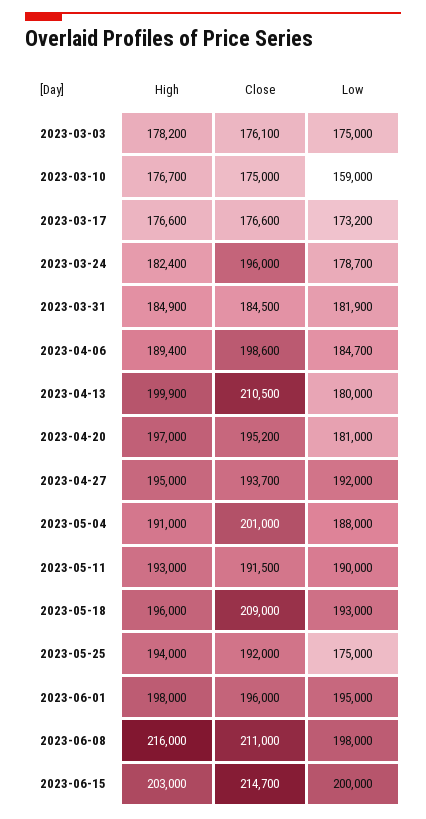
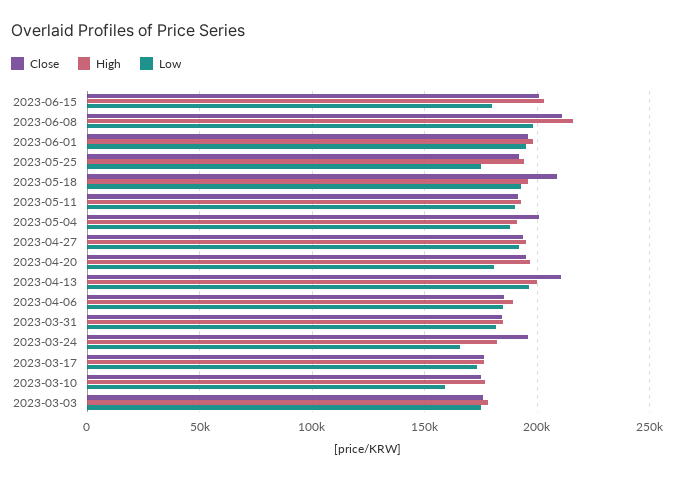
  {
    "High": {
      "2023-03-03": 178200,
      "2023-03-10": 176700,
      "2023-03-17": 176600,
      "2023-03-24": 182400,
      "2023-03-31": 184900,
      "2023-04-06": 189400,
      "2023-04-13": 199900,
      "2023-04-20": 197000,
      "2023-04-27": 195000,
      "2023-05-04": 191000,
      "2023-05-11": 193000,
      "2023-05-18": 196000,
      "2023-05-25": 194000,
      "2023-06-01": 198000,
      "2023-06-08": 216000,
      "2023-06-15": 203000
    },
    "Close": {
      "2023-03-03": 176100,
      "2023-03-10": 175000,
      "2023-03-17": 176600,
      "2023-03-24": 196000,
      "2023-03-31": 184500,
-     "2023-04-06": 198600,
+     "2023-04-06": 185000,
      "2023-04-13": 210500,
      "2023-04-20": 195200,
      "2023-04-27": 193700,
      "2023-05-04": 201000,
      "2023-05-11": 191500,
      "2023-05-18": 209000,
      "2023-05-25": 192000,
      "2023-06-01": 196000,
      "2023-06-08": 211000,
-     "2023-06-15": 214700
+     "2023-06-15": 200000
    },
    "Low": {
      "2023-03-03": 175000,
      "2023-03-10": 159000,
      "2023-03-17": 173200,
-     "2023-03-24": 178700,
+     "2023-03-24": 165000,
      "2023-03-31": 181900,
      "2023-04-06": 184700,
-     "2023-04-13": 180000,
+     "2023-04-13": 195000,
      "2023-04-20": 181000,
      "2023-04-27": 192000,
      "2023-05-04": 188000,
      "2023-05-11": 190000,
      "2023-05-18": 193000,
      "2023-05-25": 175000,
      "2023-06-01": 195000,
      "2023-06-08": 198000,
-     "2023-06-15": 200000
+     "2023-06-15": 180000
    }
  }

